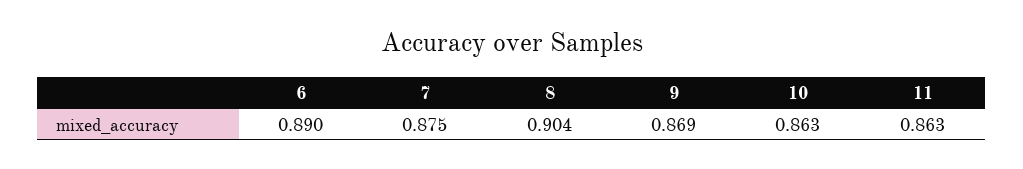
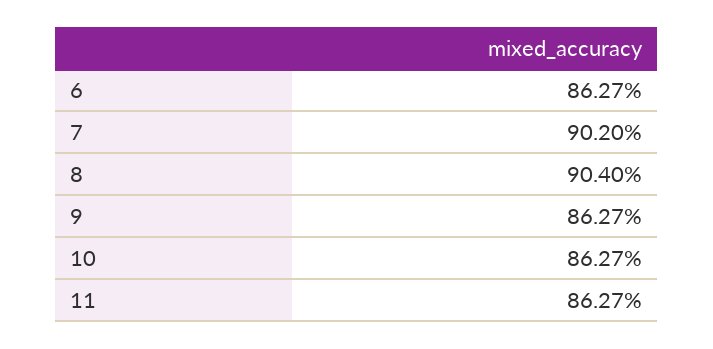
  {
-   "6": 0.89,
+   "6": 0.8627,
-   "7": 0.875,
+   "7": 0.902,
    "8": 0.904,
-   "9": 0.869,
+   "9": 0.8627,
    "10": 0.8627,
    "11": 0.8627
  }

